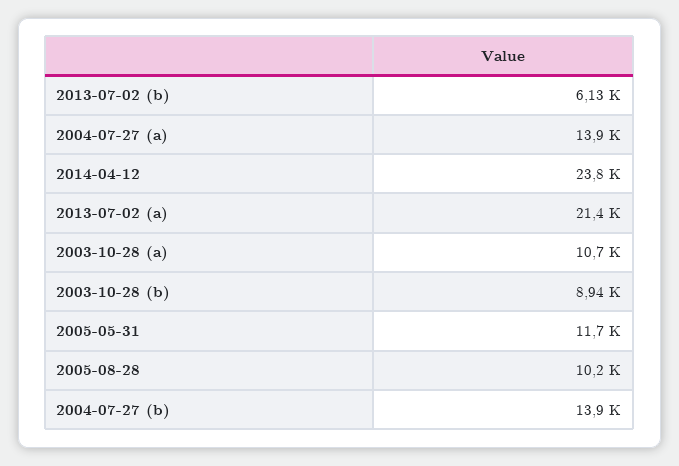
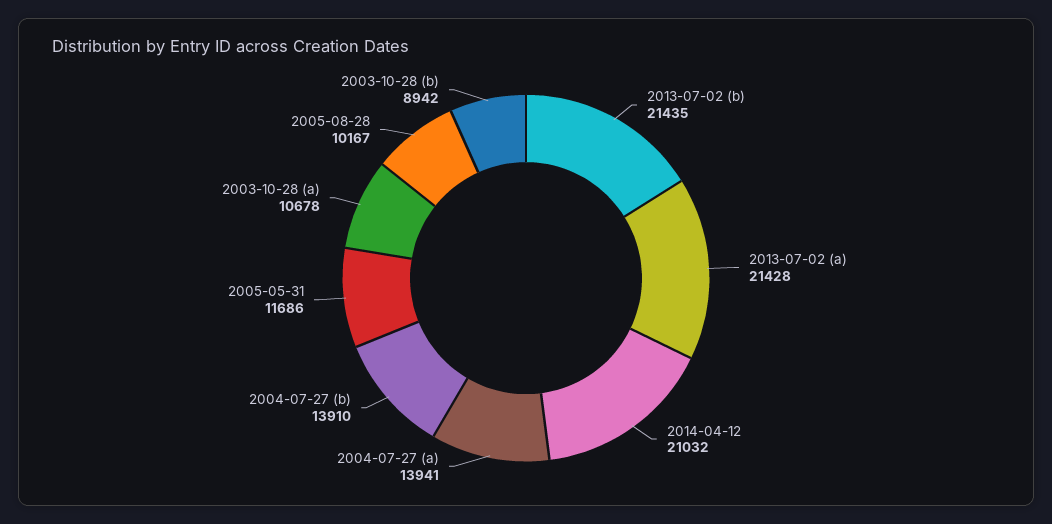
  {
-   "2013-07-02 (b)": 6130,
+   "2013-07-02 (b)": 21435,
    "2004-07-27 (a)": 13941,
-   "2014-04-12": 23800,
+   "2014-04-12": 21032,
    "2013-07-02 (a)": 21428,
    "2003-10-28 (a)": 10678,
    "2003-10-28 (b)": 8942,
    "2005-05-31": 11686,
    "2005-08-28": 10167,
    "2004-07-27 (b)": 13910
  }

